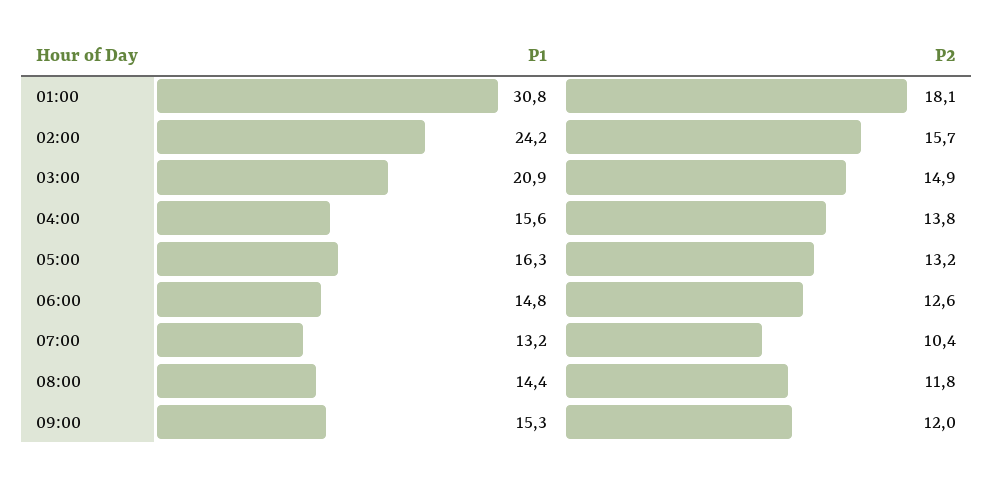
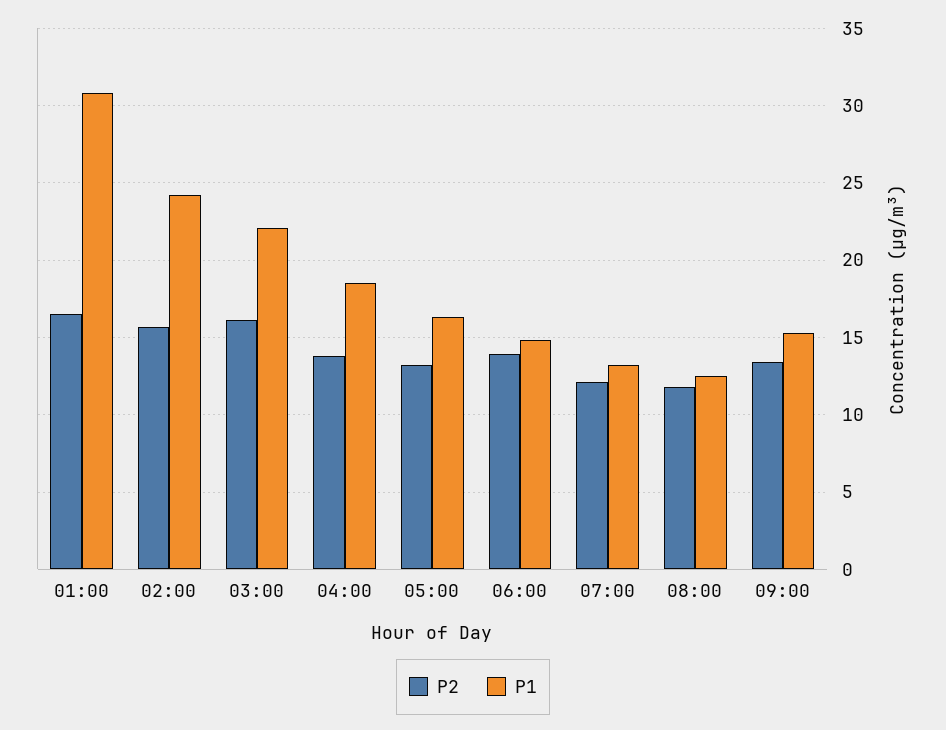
  {
    "P1": {
      "01:00": 30.8,
      "02:00": 24.2,
-     "03:00": 20.9,
+     "03:00": 22,
-     "04:00": 15.6,
+     "04:00": 18.5,
      "05:00": 16.3,
      "06:00": 14.8,
      "07:00": 13.2,
-     "08:00": 14.4,
+     "08:00": 12.5,
      "09:00": 15.3
    },
    "P2": {
-     "01:00": 18.1,
+     "01:00": 16.5,
      "02:00": 15.7,
-     "03:00": 14.9,
+     "03:00": 16,
      "04:00": 13.8,
      "05:00": 13.2,
-     "06:00": 12.6,
+     "06:00": 14,
-     "07:00": 10.4,
+     "07:00": 12,
      "08:00": 11.8,
-     "09:00": 12
+     "09:00": 13.5
    }
  }

